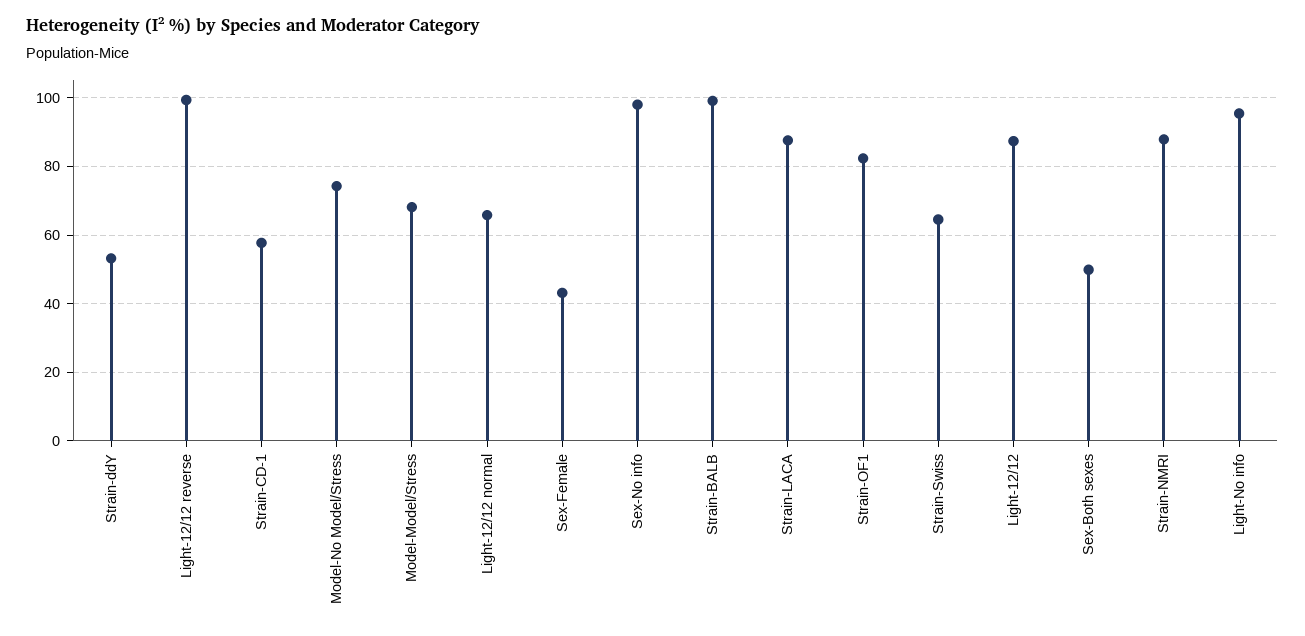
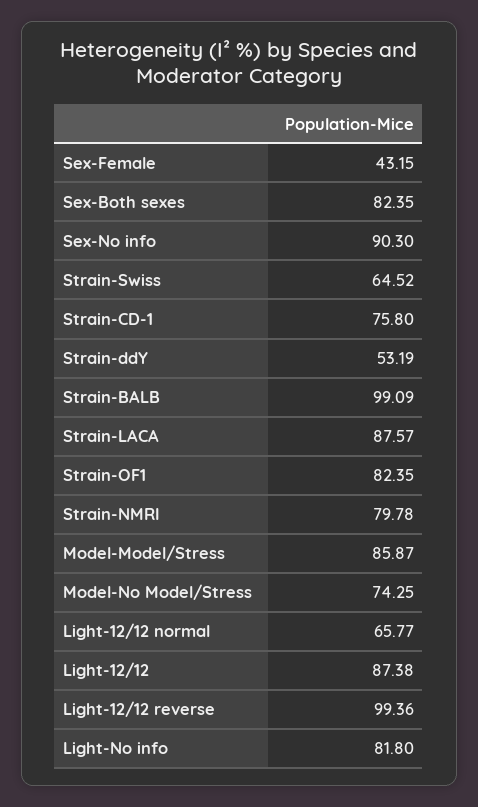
  {
    "Strain-ddY": 53.19,
    "Light-12/12 reverse": 99.36,
-   "Strain-CD-1": 58,
+   "Strain-CD-1": 75.8,
    "Model-No Model/Stress": 74.25,
-   "Model-Model/Stress": 68,
+   "Model-Model/Stress": 85.87,
    "Light-12/12 normal": 65.77,
    "Sex-Female": 43.15,
-   "Sex-No info": 98,
+   "Sex-No info": 90.3,
    "Strain-BALB": 99.09,
    "Strain-LACA": 87.57,
    "Strain-OF1": 82.35,
    "Strain-Swiss": 64.52,
    "Light-12/12": 87.38,
-   "Sex-Both sexes": 50,
+   "Sex-Both sexes": 82.35,
-   "Strain-NMRI": 88,
+   "Strain-NMRI": 79.78,
-   "Light-No info": 96
+   "Light-No info": 81.8
  }

